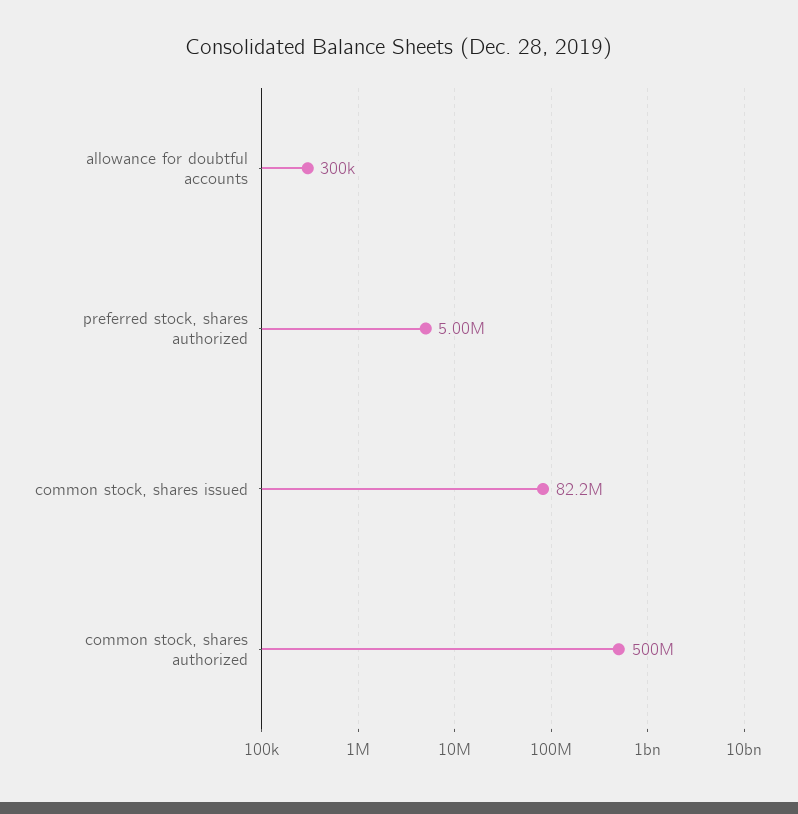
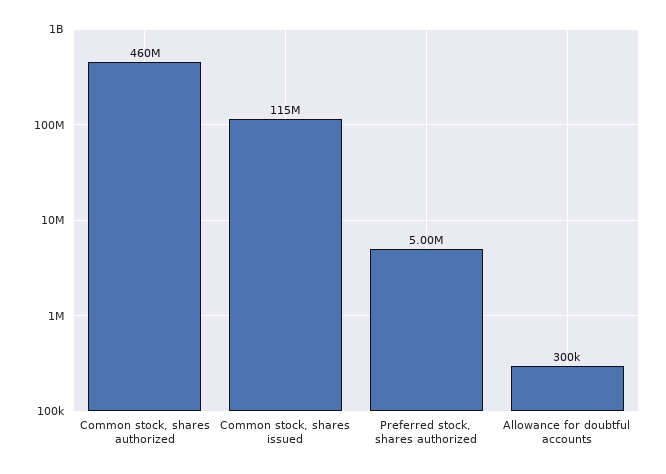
  {
    "allowance for doubtful accounts": 300000,
    "preferred stock, shares authorized": 5000000,
-   "common stock, shares issued": 82200000,
+   "common stock, shares issued": 115000000,
-   "common stock, shares authorized": 500000000
+   "common stock, shares authorized": 460000000
  }

